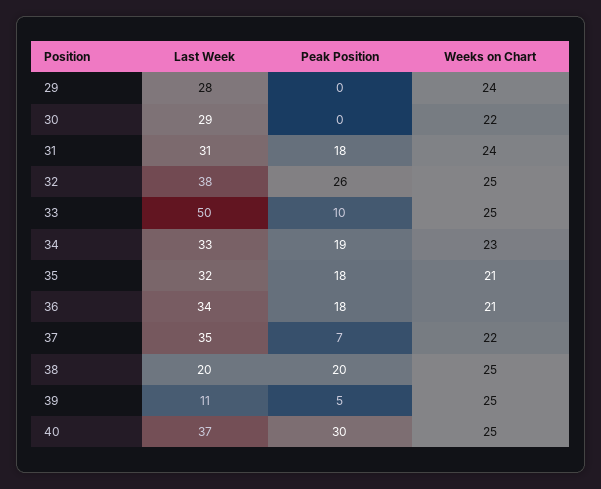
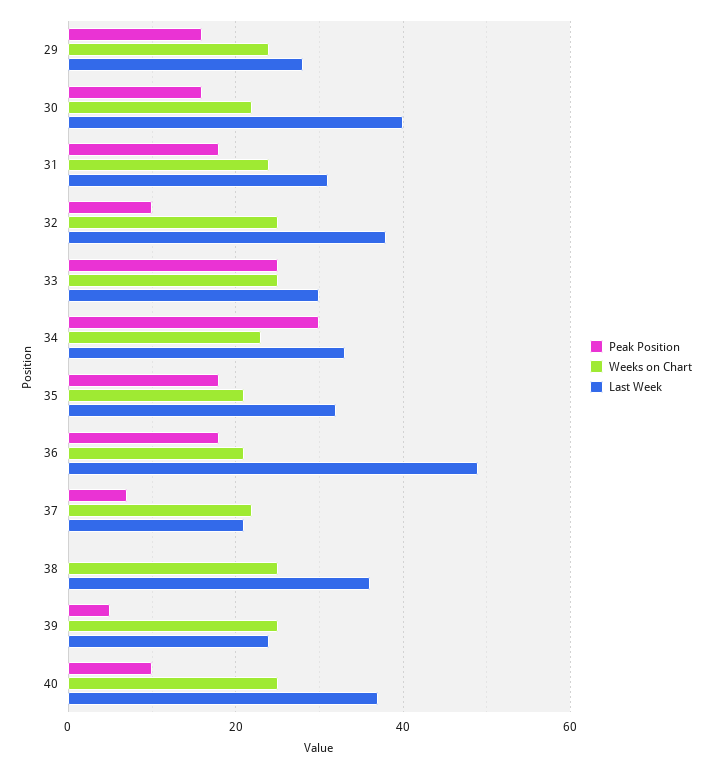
  {
    "Last Week": {
      "29": 28,
-     "30": 29,
+     "30": 40,
      "31": 31,
      "32": 38,
-     "33": 50,
+     "33": 30,
      "34": 33,
      "35": 32,
-     "36": 34,
+     "36": 50,
-     "37": 35,
+     "37": 20,
-     "38": 20,
+     "38": 35,
-     "39": 11,
+     "39": 25,
      "40": 37
    },
    "Peak Position": {
-     "29": 0,
+     "29": 15,
-     "30": 0,
+     "30": 15,
      "31": 18,
-     "32": 26,
+     "32": 10,
-     "33": 10,
+     "33": 25,
-     "34": 19,
+     "34": 30,
      "35": 18,
      "36": 18,
      "37": 7,
-     "38": 20,
+     "38": 0,
      "39": 5,
-     "40": 30
+     "40": 10
    },
    "Weeks on Chart": {
      "29": 24,
      "30": 22,
      "31": 24,
      "32": 25,
      "33": 25,
      "34": 23,
      "35": 21,
      "36": 21,
      "37": 22,
      "38": 25,
      "39": 25,
      "40": 25
    }
  }

